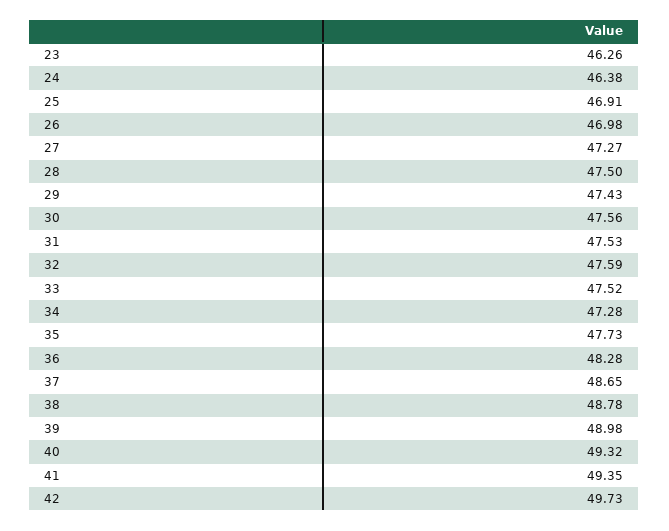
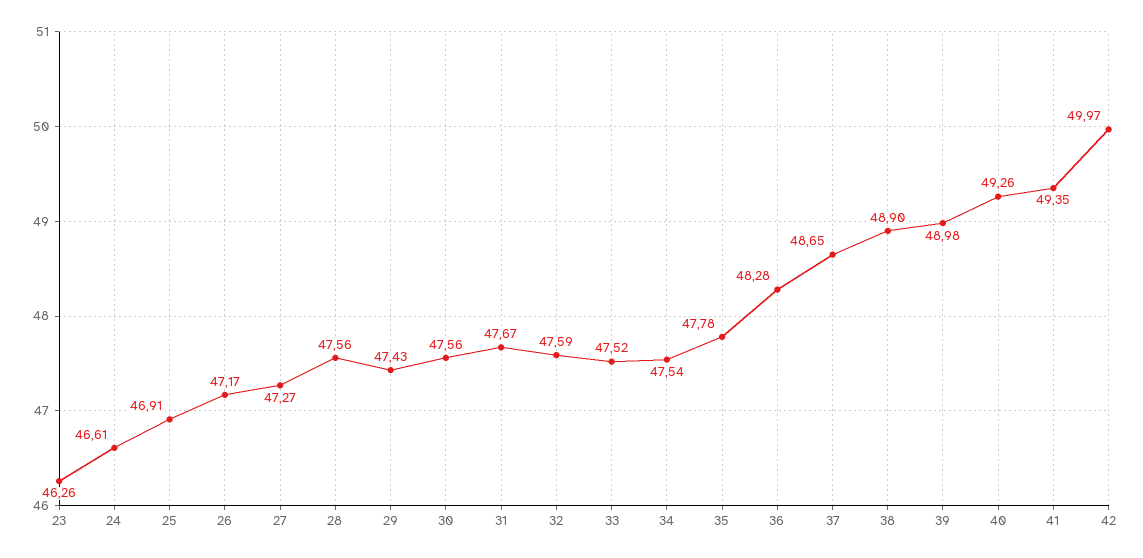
  {
    "23": 46.26,
-   "24": 46.38,
+   "24": 46.61,
    "25": 46.91,
-   "26": 46.98,
+   "26": 47.17,
    "27": 47.27,
-   "28": 47.5,
+   "28": 47.56,
    "29": 47.43,
    "30": 47.56,
-   "31": 47.53,
+   "31": 47.67,
    "32": 47.59,
    "33": 47.52,
-   "34": 47.28,
+   "34": 47.54,
-   "35": 47.73,
+   "35": 47.78,
    "36": 48.28,
    "37": 48.65,
-   "38": 48.78,
+   "38": 48.9,
    "39": 48.98,
-   "40": 49.32,
+   "40": 49.26,
    "41": 49.35,
-   "42": 49.73
+   "42": 49.97
  }

